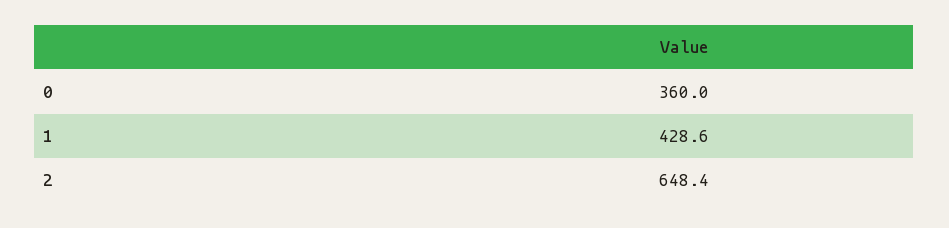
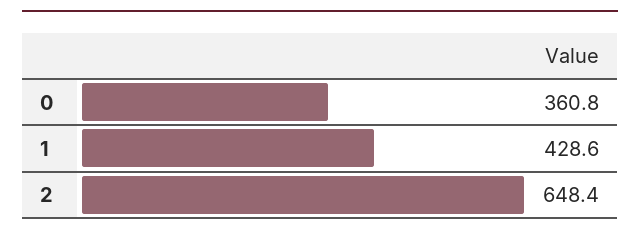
  {
-   "0": 360,
+   "0": 360.8,
    "1": 428.6,
    "2": 648.4
  }

